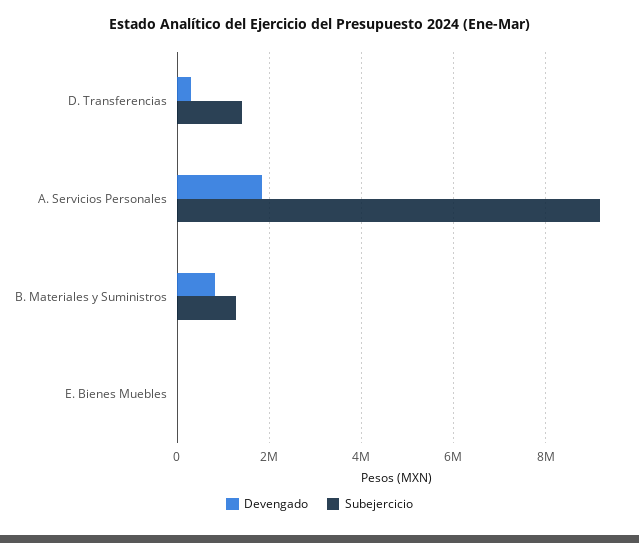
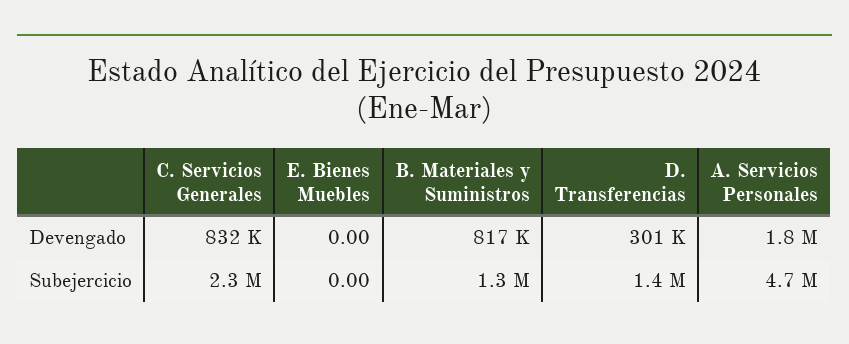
  {
    "Devengado": {
      "D. Transferencias": 301000,
      "A. Servicios Personales": 1800000,
      "B. Materiales y Suministros": 817000,
-     "E. Bienes Muebles": 0
+     "E. Bienes Muebles": 0,
+     "C. Servicios Generales": 832000
    },
    "Subejercicio": {
      "D. Transferencias": 1400000,
-     "A. Servicios Personales": 9200000,
+     "A. Servicios Personales": 4700000,
      "B. Materiales y Suministros": 1300000,
-     "E. Bienes Muebles": 0
+     "E. Bienes Muebles": 0,
+     "C. Servicios Generales": 2300000
    }
  }

